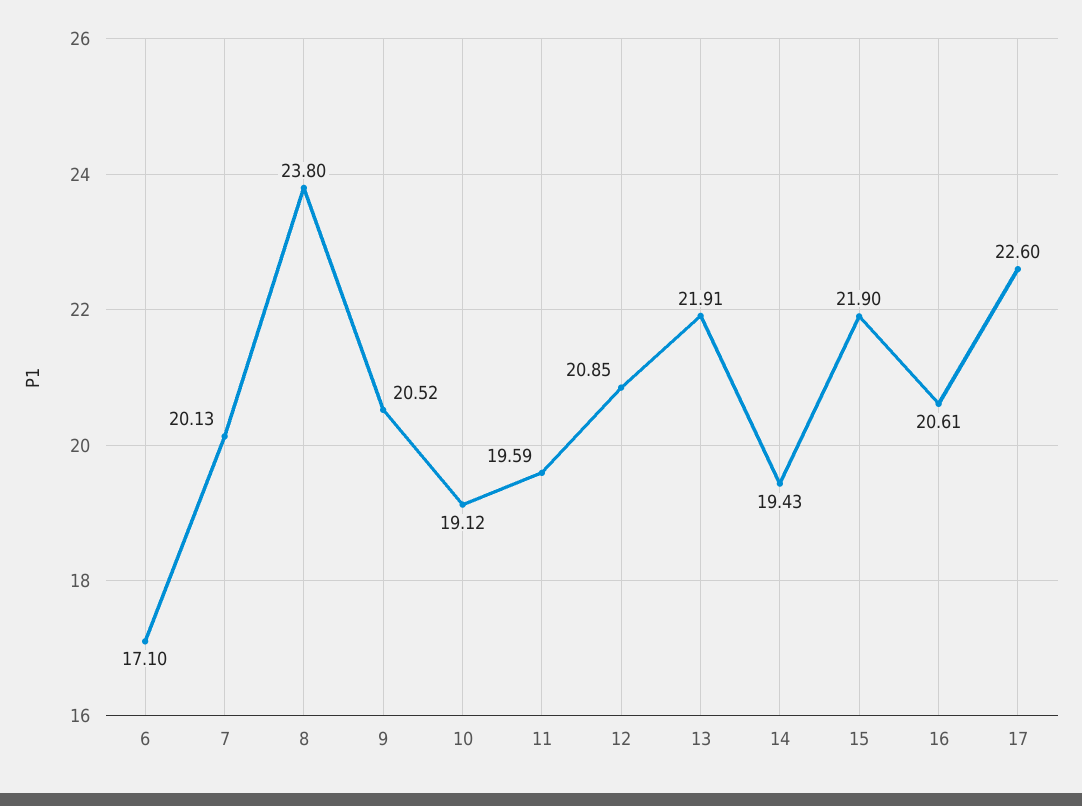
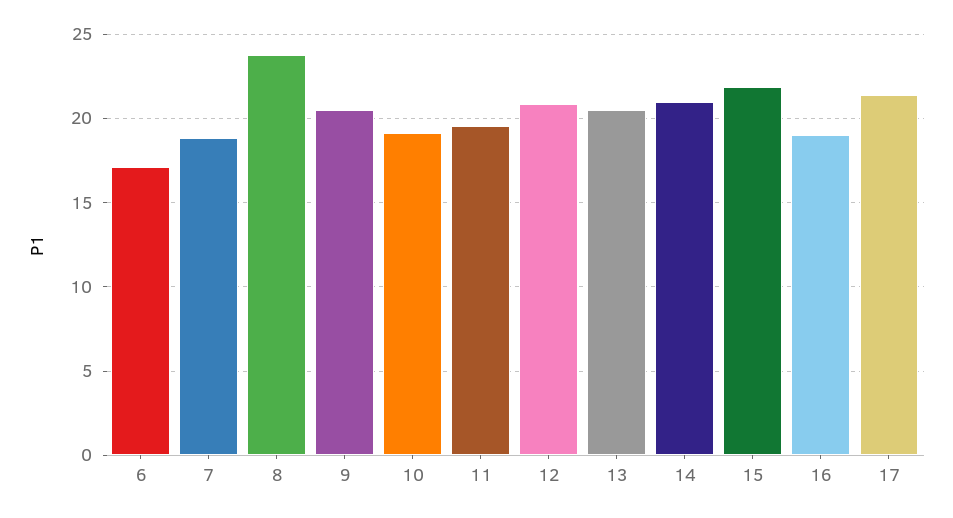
  {
    "6": 17.1,
-   "7": 20.13,
+   "7": 19,
    "8": 23.8,
    "9": 20.52,
    "10": 19.12,
    "11": 19.59,
    "12": 20.85,
-   "13": 21.91,
+   "13": 20.5,
-   "14": 19.43,
+   "14": 21,
    "15": 21.9,
-   "16": 20.61,
+   "16": 19,
-   "17": 22.6
+   "17": 21.5
  }

